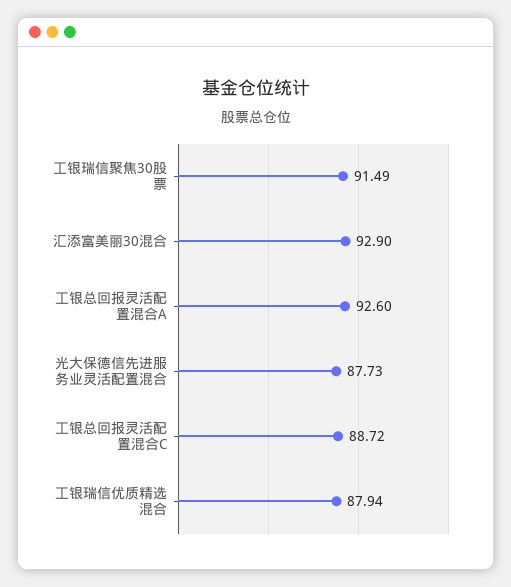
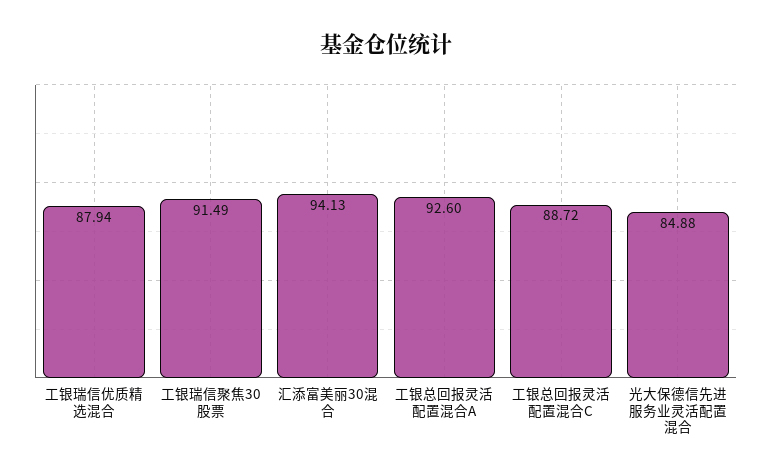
  {
    "工银瑞信聚焦30股票": 91.49,
-   "汇添富美丽30混合": 92.9,
+   "汇添富美丽30混合": 94.13,
    "工银总回报灵活配置混合A": 92.6,
-   "光大保德信先进服务业灵活配置混合": 87.73,
+   "光大保德信先进服务业灵活配置混合": 84.88,
    "工银总回报灵活配置混合C": 88.72,
    "工银瑞信优质精选混合": 87.94
  }

